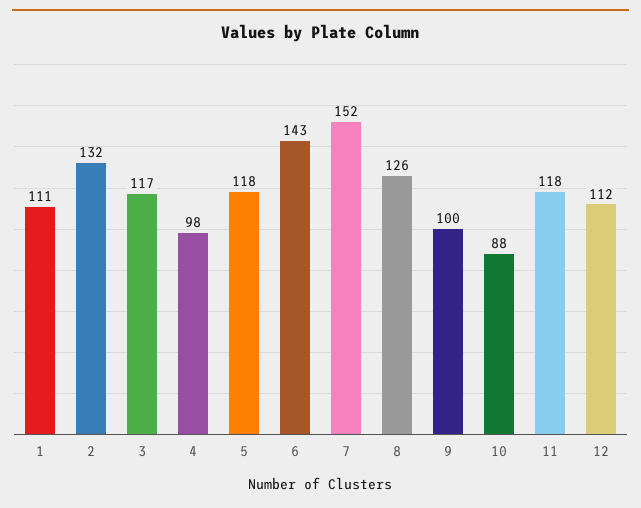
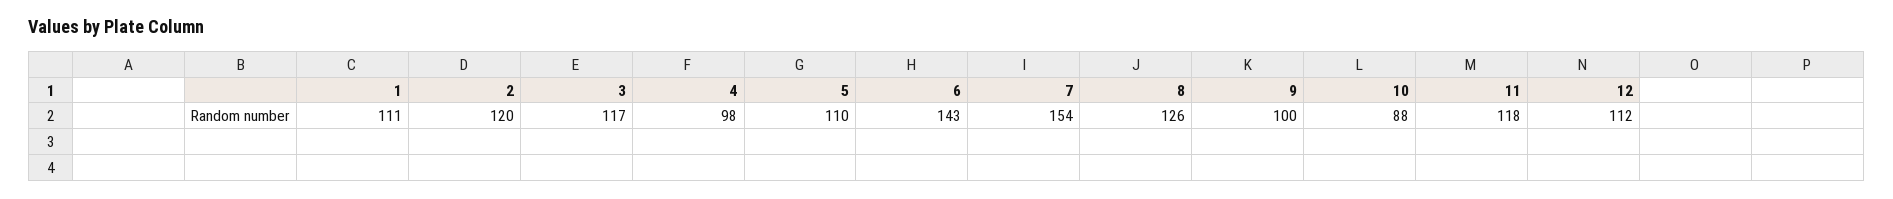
  {
    "1": 111,
-   "2": 132,
+   "2": 120,
    "3": 117,
    "4": 98,
-   "5": 118,
+   "5": 110,
    "6": 143,
-   "7": 152,
+   "7": 154,
    "8": 126,
    "9": 100,
    "10": 88,
    "11": 118,
    "12": 112
  }

